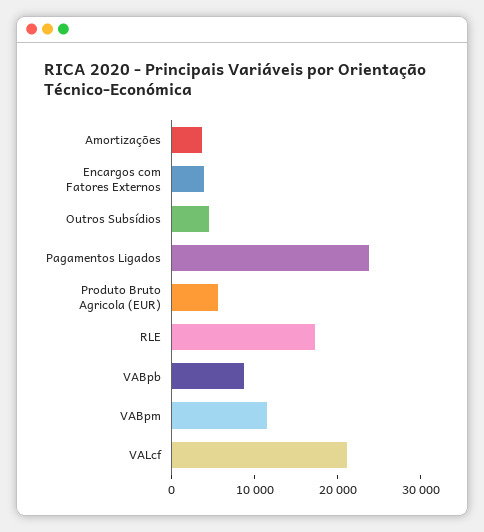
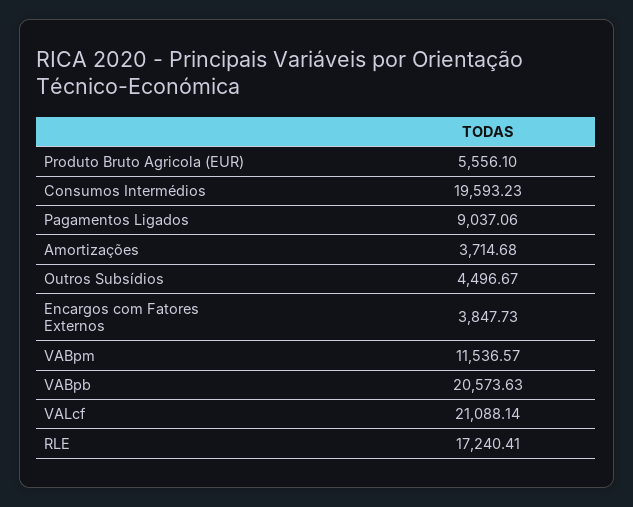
  {
    "Amortizações": 3714.68,
    "Encargos com Fatores Externos": 3847.73,
    "Outros Subsídios": 4496.67,
-   "Pagamentos Ligados": 24000,
+   "Pagamentos Ligados": 9037.06,
    "Produto Bruto Agricola (EUR)": 5556.1,
    "RLE": 17240.41,
-   "VABpb": 8000,
+   "VABpb": 20573.63,
    "VABpm": 11536.57,
-   "VALcf": 21088.14
+   "VALcf": 21088.14,
+   "Consumos Intermédios": 19593.23
  }

